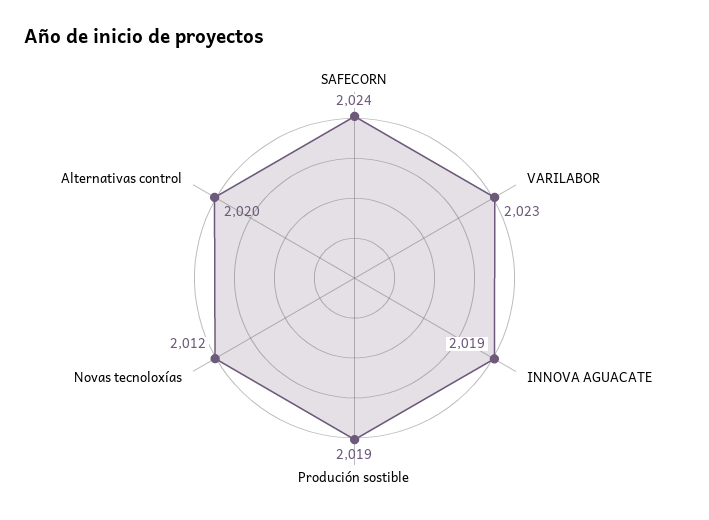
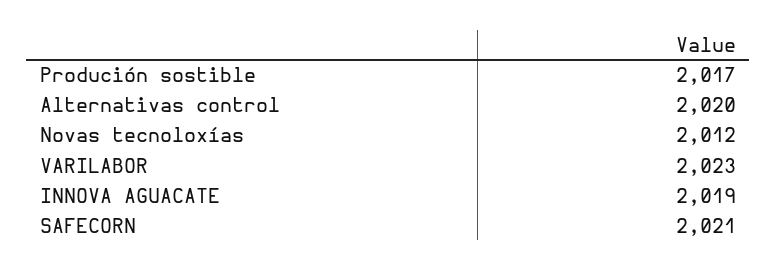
  {
-   "SAFECORN": 2024,
+   "SAFECORN": 2021,
    "VARILABOR": 2023,
    "INNOVA AGUACATE": 2019,
-   "Produción sostible": 2019,
+   "Produción sostible": 2017,
    "Novas tecnoloxías": 2012,
    "Alternativas control": 2020
  }

